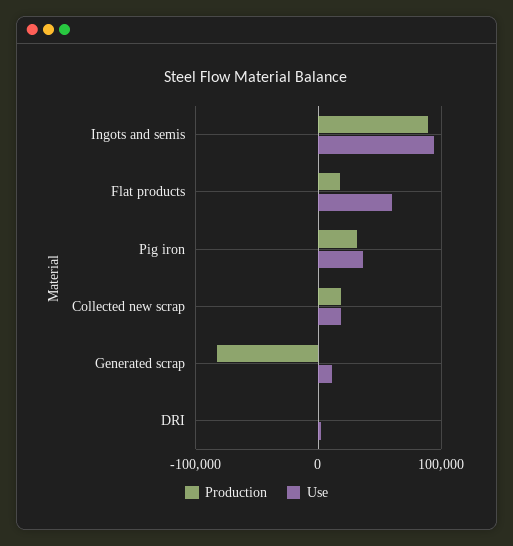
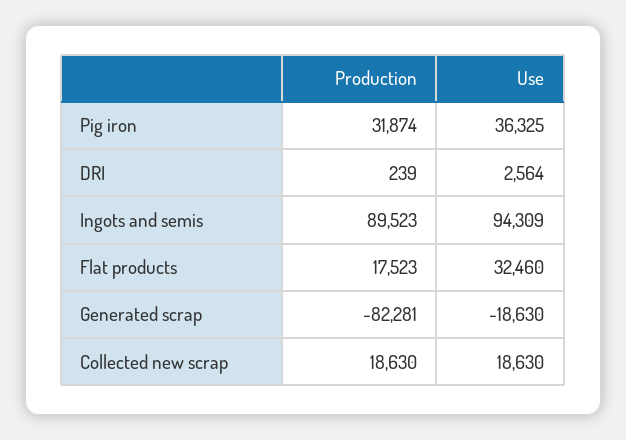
  {
    "Production": {
      "Ingots and semis": 89523,
      "Flat products": 17523,
      "Pig iron": 31874,
      "Collected new scrap": 18630,
      "Generated scrap": -82281,
      "DRI": 239
    },
    "Use": {
      "Ingots and semis": 94309,
-     "Flat products": 60000,
+     "Flat products": 32460,
      "Pig iron": 36325,
      "Collected new scrap": 18630,
-     "Generated scrap": 10000,
+     "Generated scrap": -18630,
      "DRI": 2564
    }
  }

